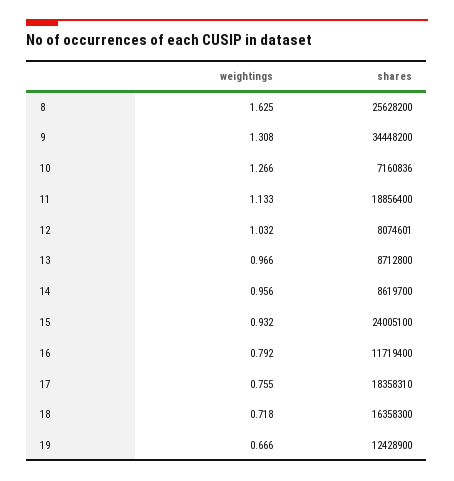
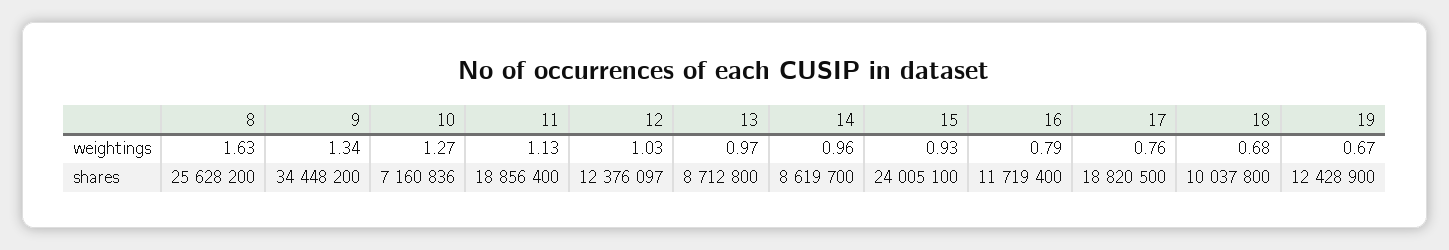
  {
    "weightings": {
      "8": 1.625,
-     "9": 1.308,
+     "9": 1.34,
      "10": 1.266,
      "11": 1.133,
      "12": 1.032,
      "13": 0.966,
      "14": 0.956,
      "15": 0.932,
      "16": 0.792,
      "17": 0.755,
-     "18": 0.718,
+     "18": 0.68,
      "19": 0.666
    },
    "shares": {
      "8": 25628200,
      "9": 34448200,
      "10": 7160836,
      "11": 18856400,
-     "12": 8074601,
+     "12": 12376097,
      "13": 8712800,
      "14": 8619700,
      "15": 24005100,
      "16": 11719400,
-     "17": 18358310,
+     "17": 18820500,
-     "18": 16358300,
+     "18": 10037800,
      "19": 12428900
    }
  }

